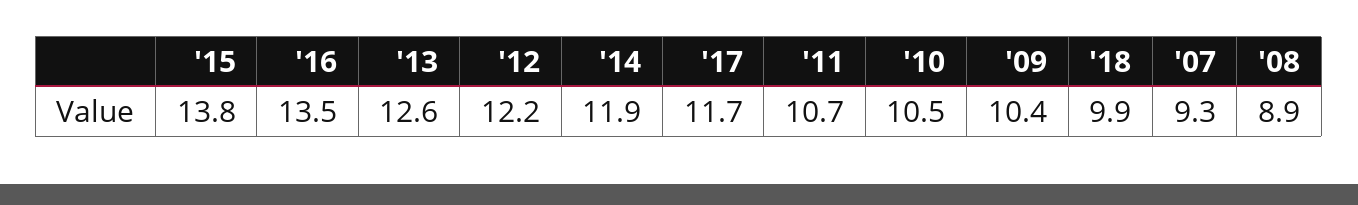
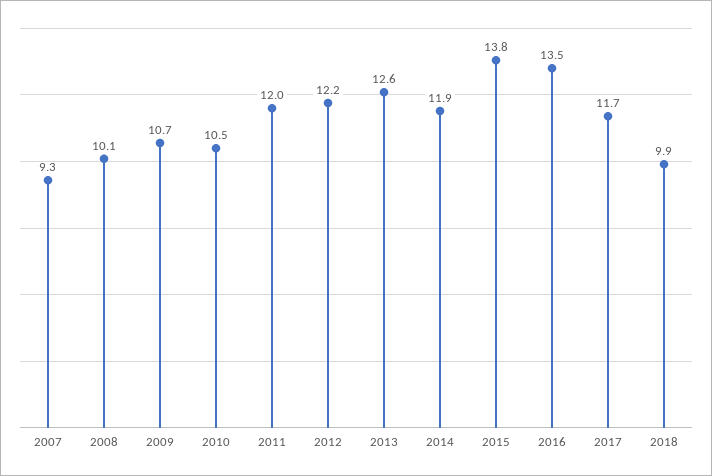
  {
    "'15": 13.8,
    "'16": 13.5,
    "'13": 12.6,
    "'12": 12.2,
    "'14": 11.9,
    "'17": 11.7,
-   "'11": 10.7,
+   "'11": 12,
    "'10": 10.5,
-   "'09": 10.4,
+   "'09": 10.7,
    "'18": 9.9,
    "'07": 9.3,
-   "'08": 8.9
+   "'08": 10.1
  }

